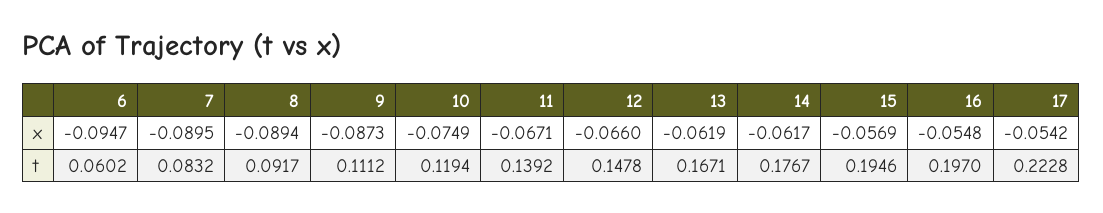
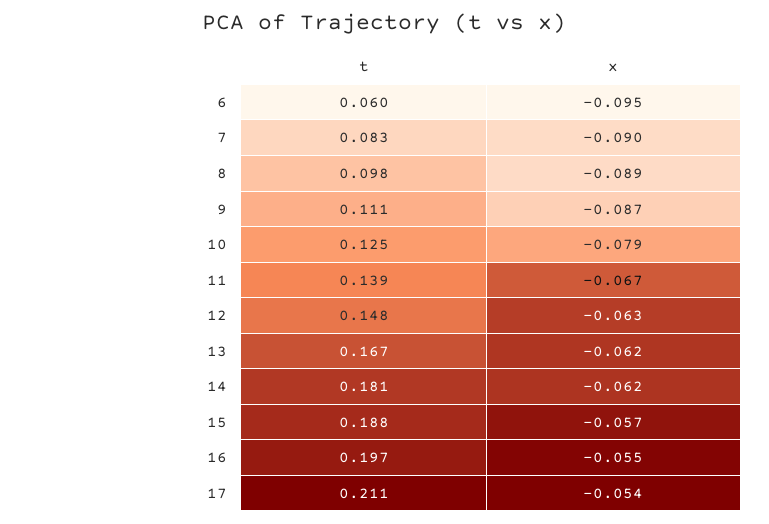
  {
    "6": {
      "x": -0.0947,
      "t": 0.0602
    },
    "7": {
      "x": -0.0895,
      "t": 0.0832
    },
    "8": {
      "x": -0.0894,
-     "t": 0.0917
+     "t": 0.098
    },
    "9": {
      "x": -0.0873,
      "t": 0.1112
    },
    "10": {
-     "x": -0.0749,
+     "x": -0.079,
-     "t": 0.1194
+     "t": 0.125
    },
    "11": {
      "x": -0.0671,
      "t": 0.1392
    },
    "12": {
-     "x": -0.066,
+     "x": -0.063,
      "t": 0.1478
    },
    "13": {
      "x": -0.0619,
      "t": 0.1671
    },
    "14": {
      "x": -0.0617,
-     "t": 0.1767
+     "t": 0.181
    },
    "15": {
      "x": -0.0569,
-     "t": 0.1946
+     "t": 0.188
    },
    "16": {
      "x": -0.0548,
      "t": 0.197
    },
    "17": {
      "x": -0.0542,
-     "t": 0.2228
+     "t": 0.211
    }
  }

